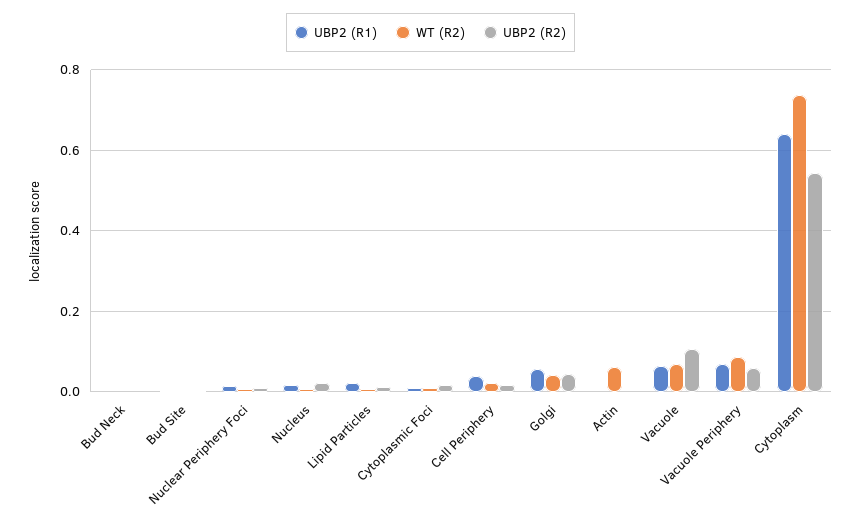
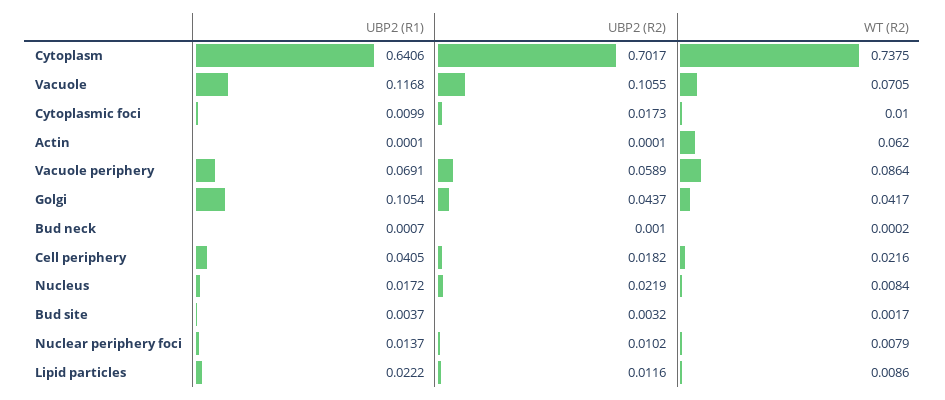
  {
    "UBP2 (R1)": {
      "Bud Neck": 0.0007,
      "Bud Site": 0.0037,
      "Nuclear Periphery Foci": 0.0137,
      "Nucleus": 0.0172,
      "Lipid Particles": 0.0222,
      "Cytoplasmic Foci": 0.0099,
      "Cell Periphery": 0.0405,
-     "Golgi": 0.06,
+     "Golgi": 0.1054,
      "Actin": 0.0001,
-     "Vacuole": 0.06,
+     "Vacuole": 0.1168,
      "Vacuole Periphery": 0.0691,
      "Cytoplasm": 0.6406
    },
    "WT (R2)": {
      "Bud Neck": 0.0002,
      "Bud Site": 0.0017,
      "Nuclear Periphery Foci": 0.0079,
      "Nucleus": 0.0084,
      "Lipid Particles": 0.0086,
      "Cytoplasmic Foci": 0.01,
      "Cell Periphery": 0.0216,
      "Golgi": 0.0417,
      "Actin": 0.062,
      "Vacuole": 0.0705,
      "Vacuole Periphery": 0.0864,
      "Cytoplasm": 0.7375
    },
    "UBP2 (R2)": {
      "Bud Neck": 0.001,
      "Bud Site": 0.0032,
      "Nuclear Periphery Foci": 0.0102,
      "Nucleus": 0.0219,
      "Lipid Particles": 0.0116,
      "Cytoplasmic Foci": 0.0173,
      "Cell Periphery": 0.0182,
      "Golgi": 0.0437,
      "Actin": 0.0001,
      "Vacuole": 0.1055,
      "Vacuole Periphery": 0.0589,
-     "Cytoplasm": 0.54
+     "Cytoplasm": 0.7017
    }
  }

